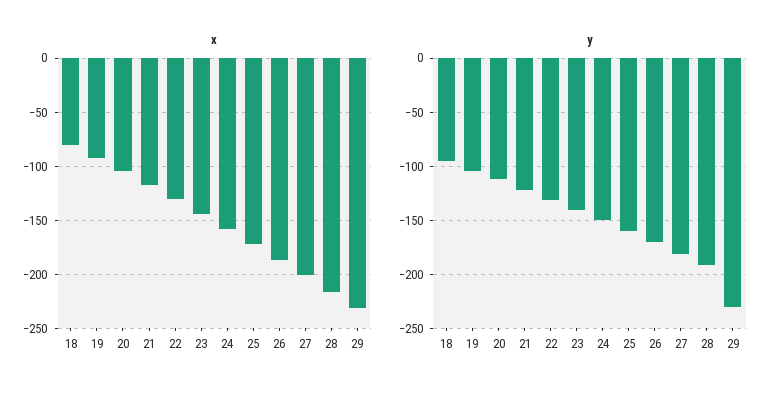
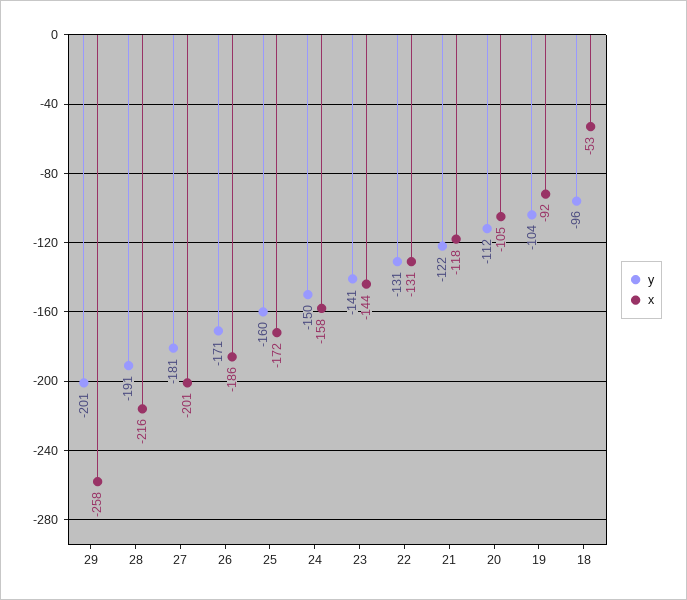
  {
    "x": {
-     "18": -80,
+     "18": -53,
      "19": -92,
      "20": -105,
      "21": -118,
      "22": -131,
      "23": -144,
      "24": -158,
      "25": -172,
      "26": -186,
      "27": -201,
      "28": -216,
-     "29": -230
+     "29": -258
    },
    "y": {
      "18": -96,
      "19": -104,
      "20": -112,
      "21": -122,
      "22": -131,
      "23": -141,
      "24": -150,
      "25": -160,
      "26": -171,
      "27": -181,
      "28": -191,
-     "29": -230
+     "29": -201
    }
  }

